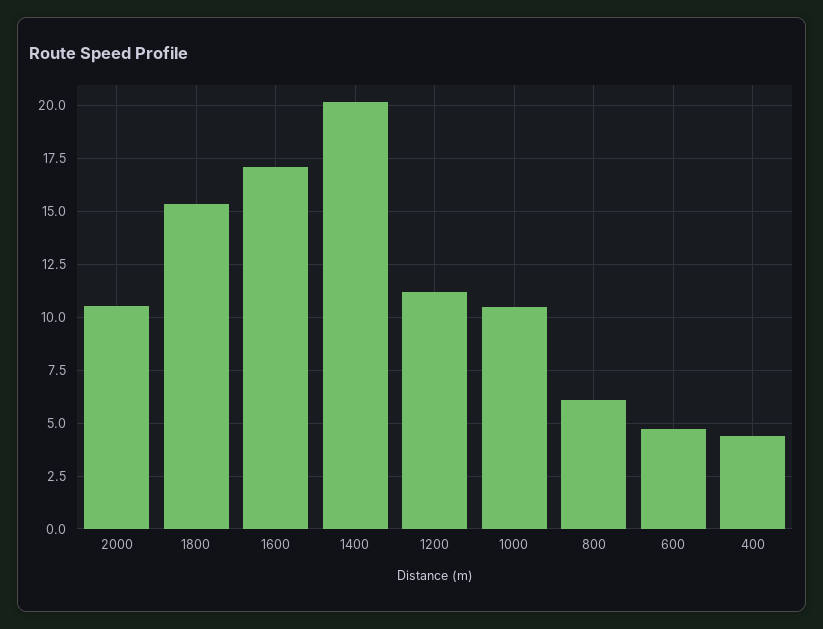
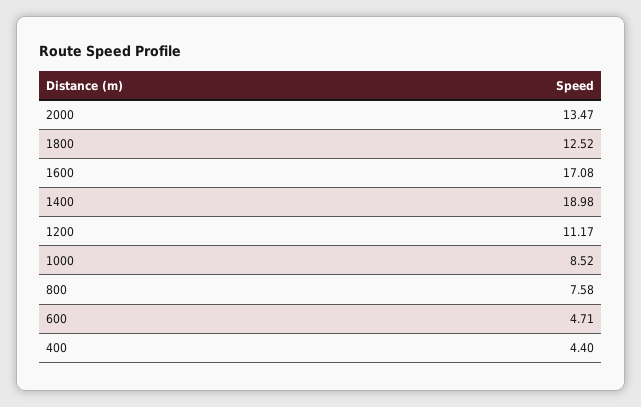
  {
-   "2000": 10.5,
+   "2000": 13.47,
-   "1800": 15.5,
+   "1800": 12.52,
    "1600": 17.08,
-   "1400": 20,
+   "1400": 18.98,
    "1200": 11.17,
-   "1000": 10.5,
+   "1000": 8.52,
-   "800": 6,
+   "800": 7.58,
    "600": 4.71,
    "400": 4.4
  }

